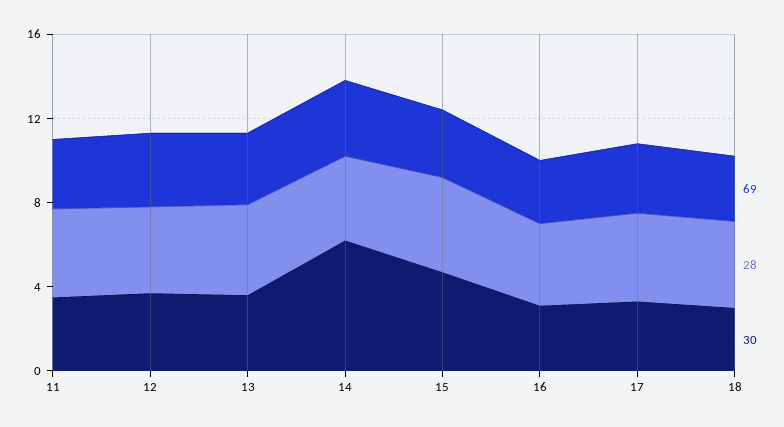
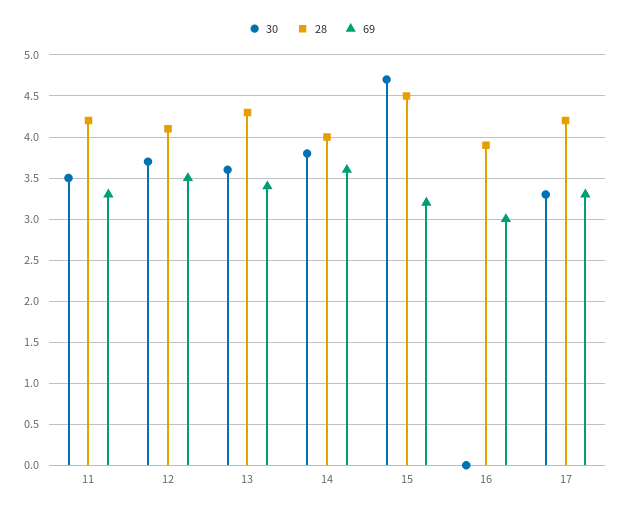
  {
    "69": {
      "11": 3.3,
      "12": 3.5,
      "13": 3.4,
      "14": 3.6,
      "15": 3.2,
      "16": 3,
-     "17": 3.3,
+     "17": 3.3
-     "18": 3
    },
    "28": {
      "11": 4.2,
      "12": 4.1,
      "13": 4.3,
      "14": 4,
      "15": 4.5,
      "16": 3.9,
-     "17": 4.2,
+     "17": 4.2
-     "18": 4
    },
    "30": {
      "11": 3.5,
      "12": 3.7,
      "13": 3.6,
-     "14": 6,
+     "14": 3.8,
      "15": 4.7,
-     "16": 3,
+     "16": 0,
-     "17": 3.3,
+     "17": 3.3
-     "18": 3
    }
  }

